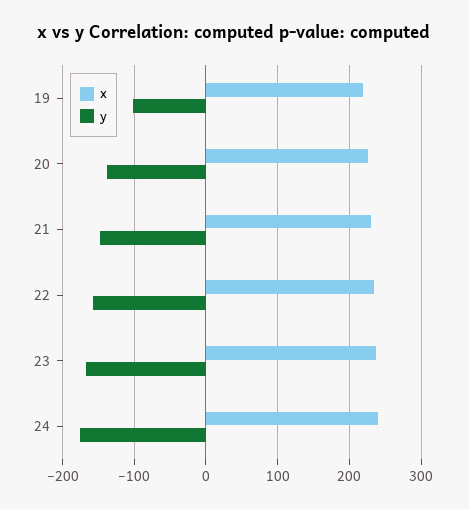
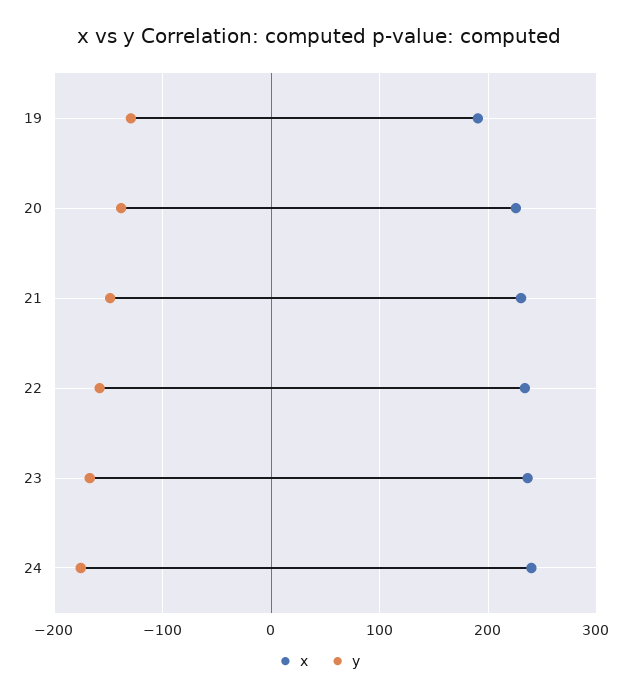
  {
    "x": {
-     "19": 220,
+     "19": 190,
      "20": 230,
      "21": 230,
      "22": 230,
      "23": 240,
      "24": 240
    },
    "y": {
-     "19": -100,
+     "19": -130,
      "20": -140,
      "21": -150,
      "22": -160,
      "23": -170,
      "24": -180
    }
  }

